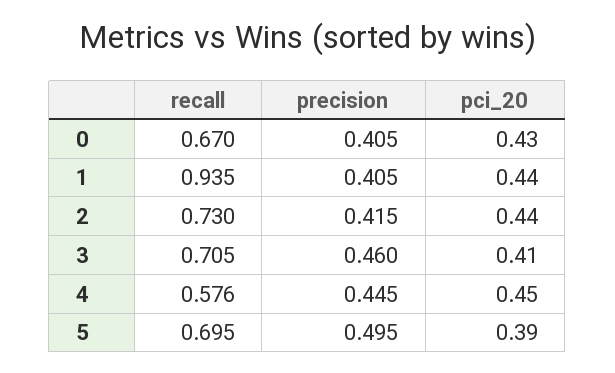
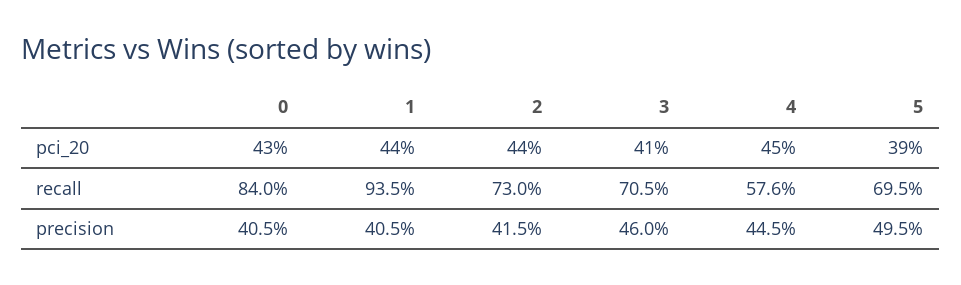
  {
    "recall": {
-     "0": 0.67,
+     "0": 0.84,
      "1": 0.935,
      "2": 0.73,
      "3": 0.705,
      "4": 0.576,
      "5": 0.695
    },
    "precision": {
      "0": 0.405,
      "1": 0.405,
      "2": 0.415,
      "3": 0.46,
      "4": 0.445,
      "5": 0.495
    },
    "pci_20": {
      "0": 0.43,
      "1": 0.44,
      "2": 0.44,
      "3": 0.41,
      "4": 0.45,
      "5": 0.39
    }
  }

